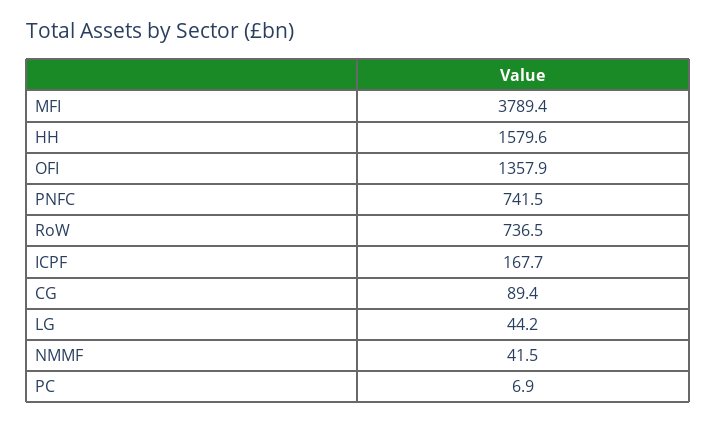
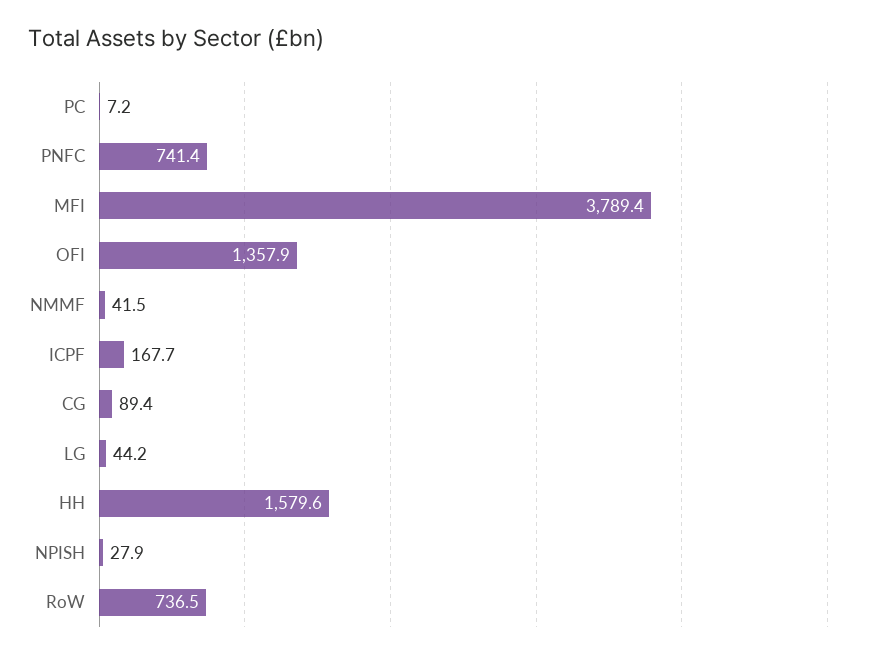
  {
    "MFI": 3789.4,
    "HH": 1579.6,
    "OFI": 1357.9,
-   "PNFC": 741.5,
+   "PNFC": 741.4,
    "RoW": 736.5,
    "ICPF": 167.7,
    "CG": 89.4,
    "LG": 44.2,
    "NMMF": 41.5,
-   "PC": 6.9
+   "PC": 7.2,
+   "NPISH": 27.9
  }

